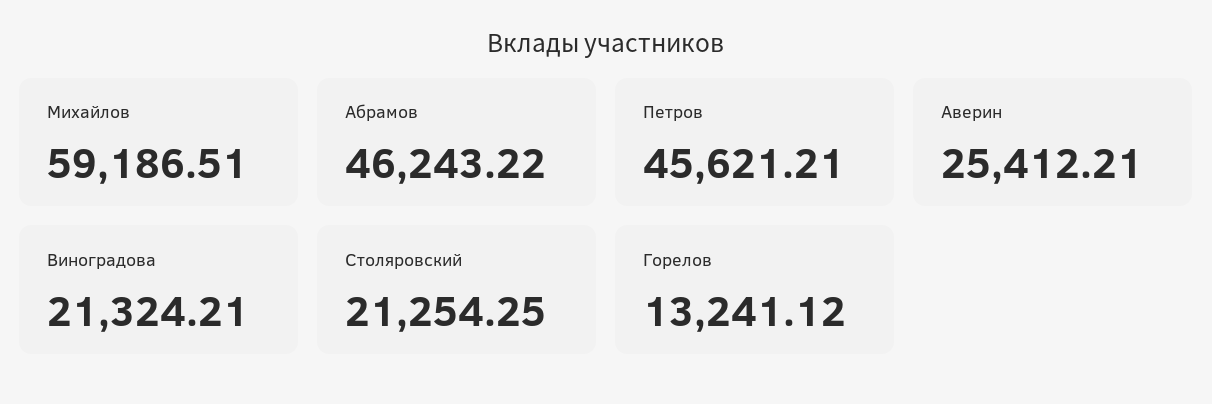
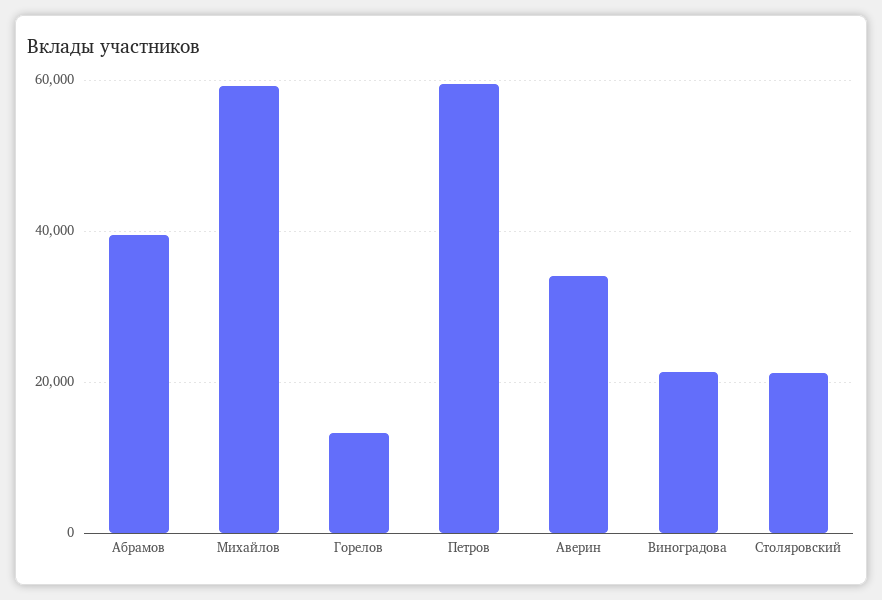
  {
    "Михайлов": 59186.51,
-   "Абрамов": 46243.22,
+   "Абрамов": 40000,
-   "Петров": 45621.21,
+   "Петров": 60000,
-   "Аверин": 25412.21,
+   "Аверин": 34000,
    "Виноградова": 21324.21,
    "Столяровский": 21254.25,
    "Горелов": 13241.12
  }

